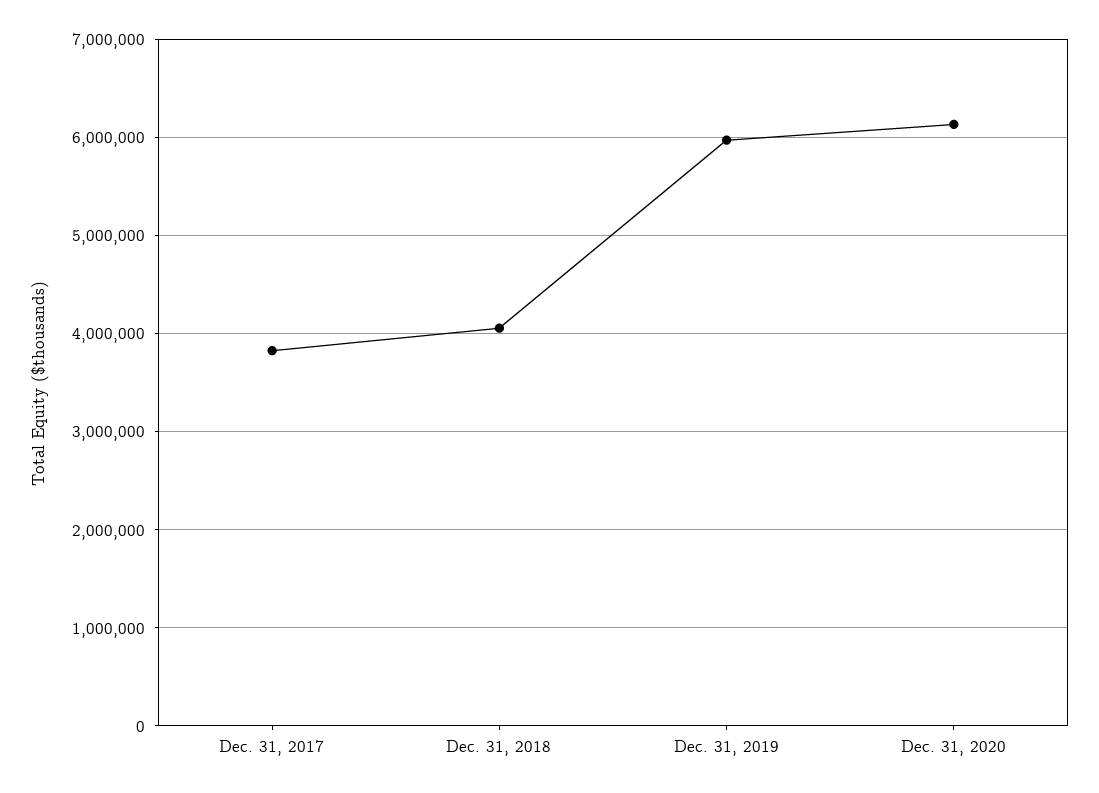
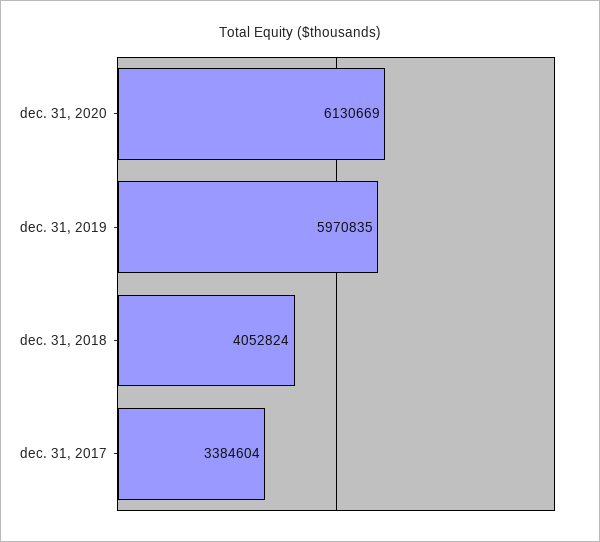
  {
-   "Dec. 31, 2017": 3800000,
+   "Dec. 31, 2017": 3384604,
    "Dec. 31, 2018": 4052824,
    "Dec. 31, 2019": 5970835,
    "Dec. 31, 2020": 6130669
  }

